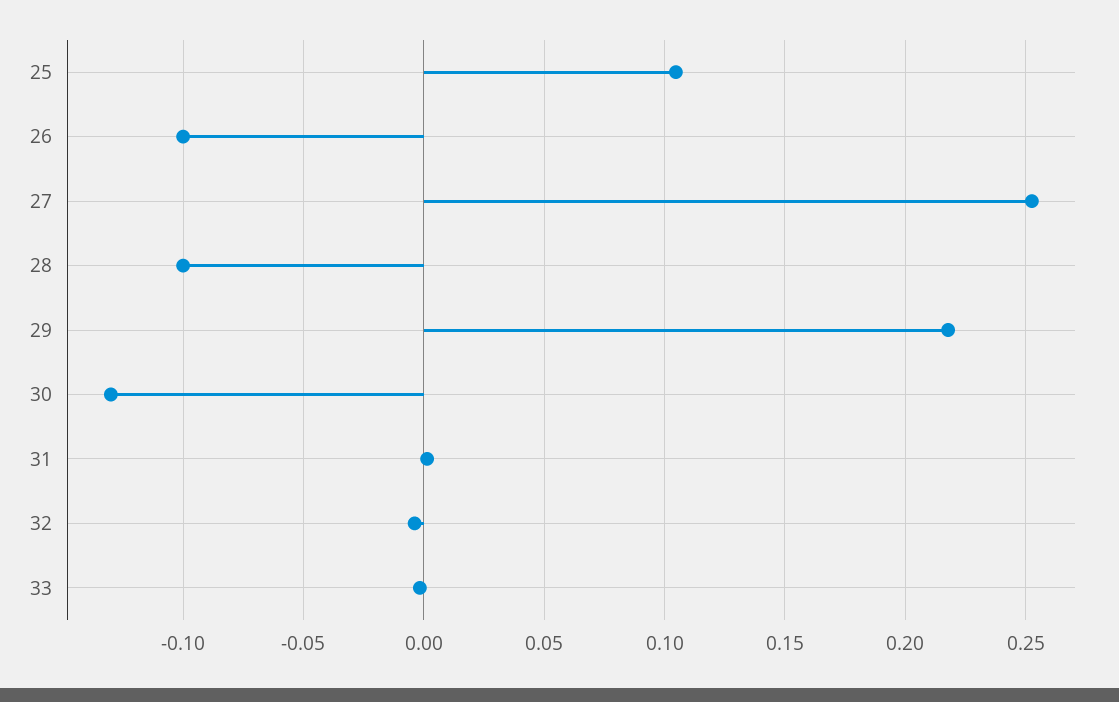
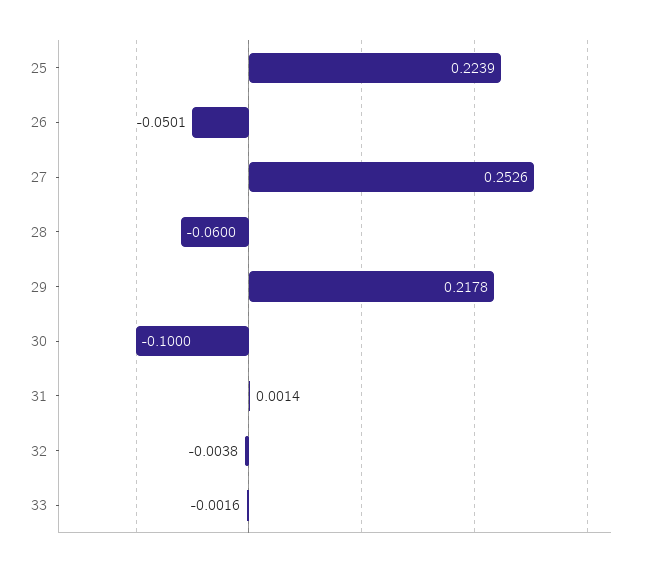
  {
-   "25": 0.105,
+   "25": 0.2239,
-   "26": -0.1,
+   "26": -0.0501,
    "27": 0.2526,
-   "28": -0.1,
+   "28": -0.06,
    "29": 0.2178,
-   "30": -0.13,
+   "30": -0.1,
    "31": 0.0014,
    "32": -0.0038,
    "33": -0.0016
  }

